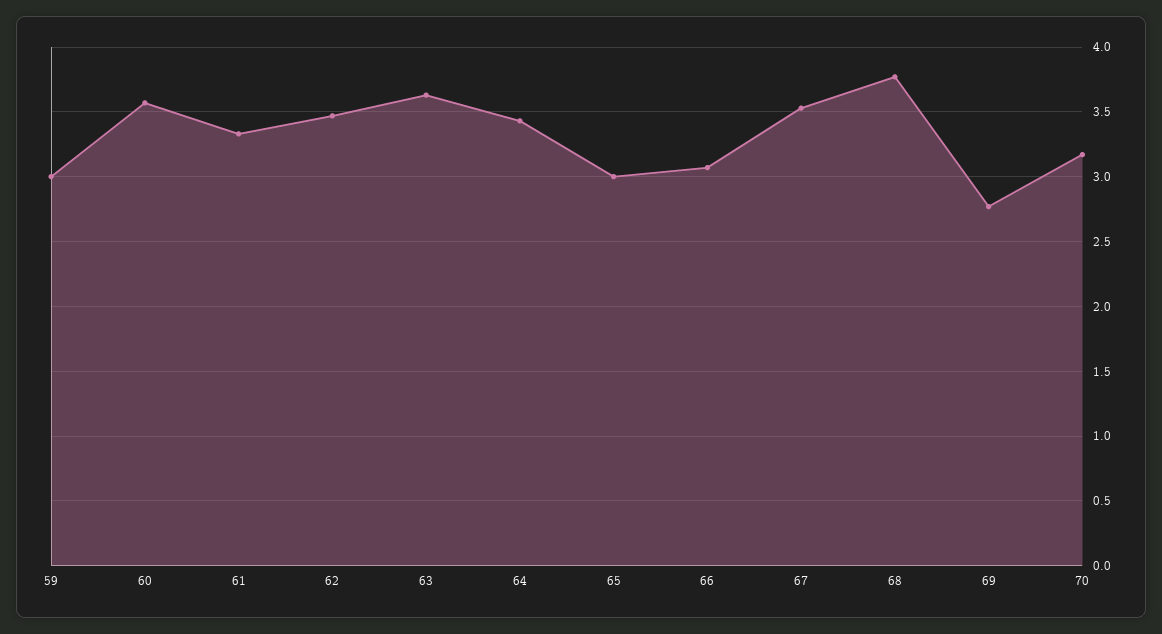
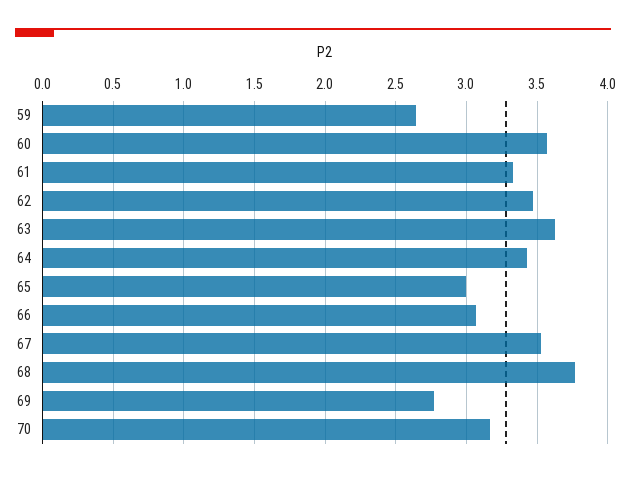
  {
-   "59": 3,
+   "59": 2.65,
    "60": 3.55,
    "61": 3.35,
    "62": 3.45,
    "63": 3.65,
    "64": 3.45,
    "65": 3,
    "66": 3.05,
    "67": 3.55,
    "68": 3.75,
    "69": 2.75,
    "70": 3.15
  }

